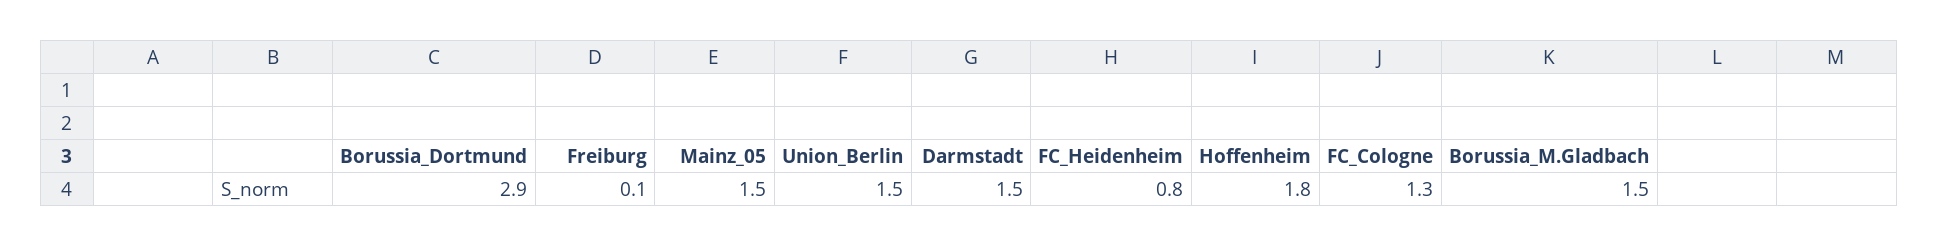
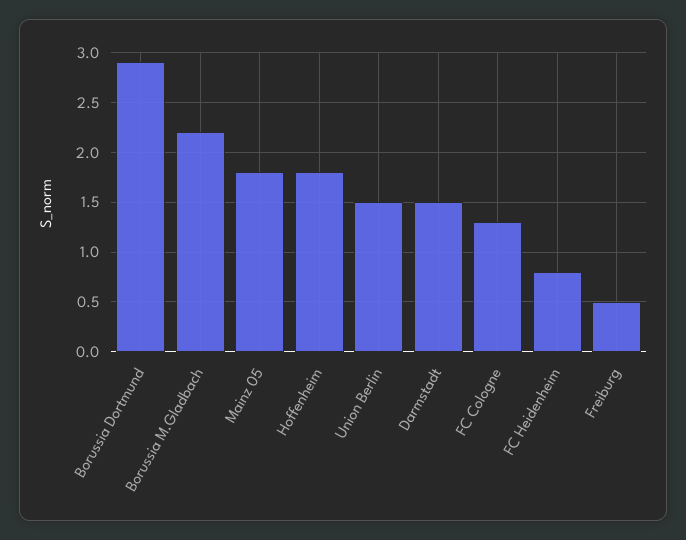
  {
    "Borussia_Dortmund": 2.9,
-   "Freiburg": 0.1,
+   "Freiburg": 0.5,
-   "Mainz_05": 1.5,
+   "Mainz_05": 1.8,
    "Union_Berlin": 1.5,
    "Darmstadt": 1.5,
    "FC_Heidenheim": 0.8,
    "Hoffenheim": 1.8,
    "FC_Cologne": 1.3,
-   "Borussia_M.Gladbach": 1.5
+   "Borussia_M.Gladbach": 2.2
  }

